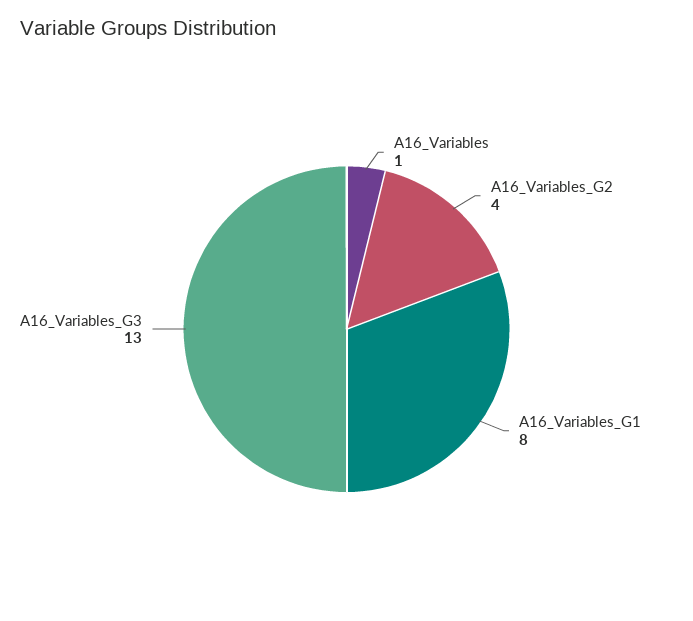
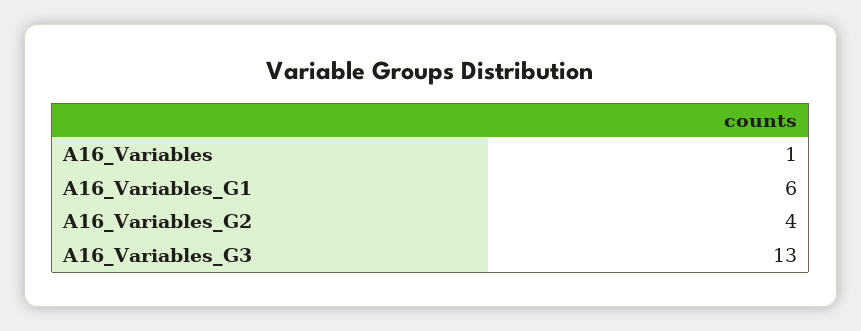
  {
    "A16_Variables": 1,
    "A16_Variables_G2": 4,
-   "A16_Variables_G1": 8,
+   "A16_Variables_G1": 6,
    "A16_Variables_G3": 13
  }

